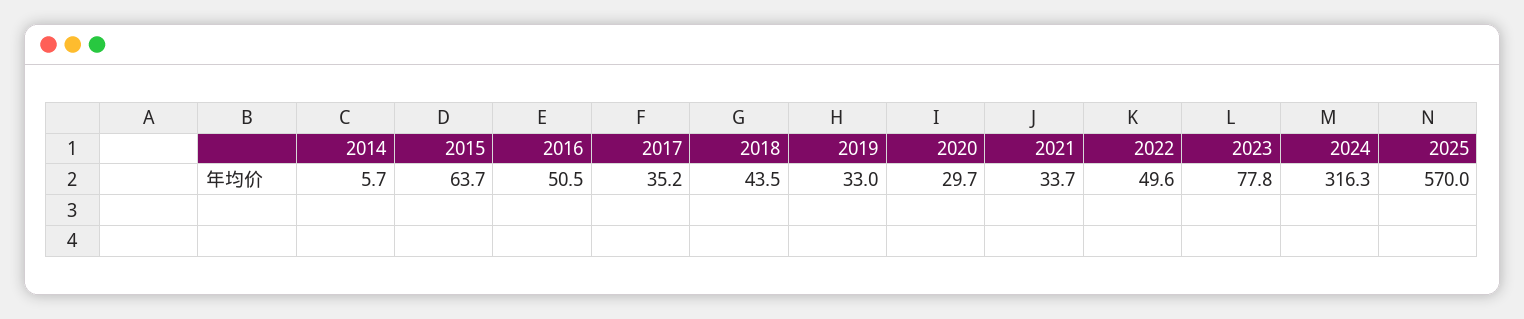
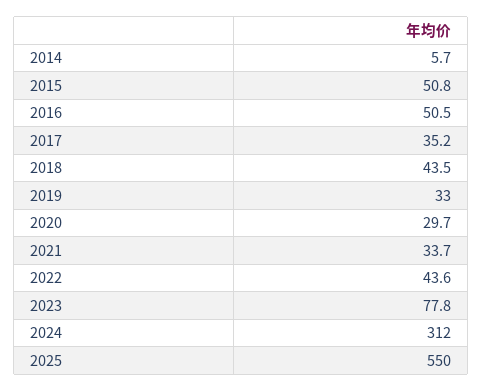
  {
    "2014": 5.7,
-   "2015": 63.7,
+   "2015": 50.8,
    "2016": 50.5,
    "2017": 35.2,
    "2018": 43.5,
    "2019": 33,
    "2020": 29.7,
    "2021": 33.7,
-   "2022": 49.6,
+   "2022": 43.6,
    "2023": 77.8,
-   "2024": 316.3,
+   "2024": 312,
-   "2025": 570
+   "2025": 550
  }

